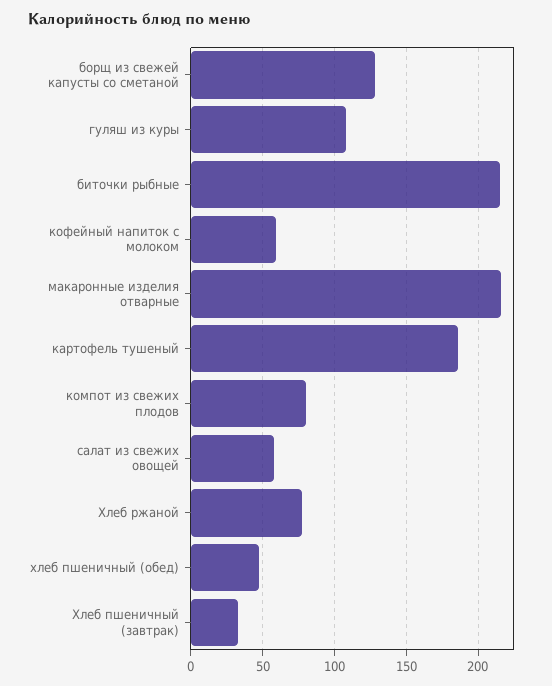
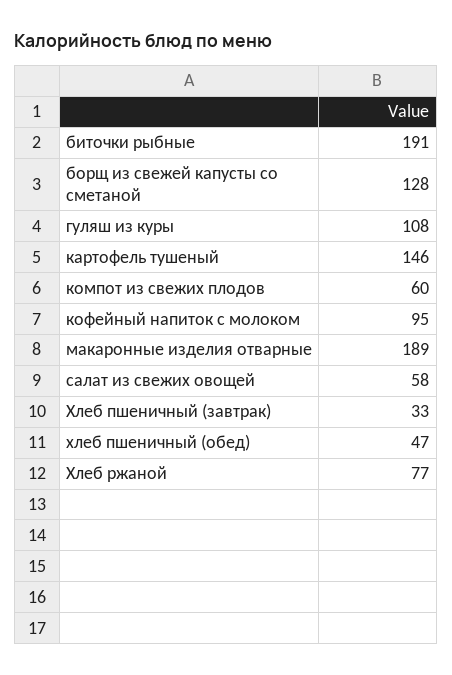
  {
    "борщ из свежей капусты со сметаной": 128,
    "гуляш из куры": 108,
-   "биточки рыбные": 215,
+   "биточки рыбные": 191,
-   "кофейный напиток с молоком": 60,
+   "кофейный напиток с молоком": 95,
-   "макаронные изделия отварные": 215,
+   "макаронные изделия отварные": 189,
-   "картофель тушеный": 185,
+   "картофель тушеный": 146,
-   "компот из свежих плодов": 80,
+   "компот из свежих плодов": 60,
    "салат из свежих овощей": 58,
    "Хлеб ржаной": 77,
    "хлеб пшеничный (обед)": 47,
    "Хлеб пшеничный (завтрак)": 33
  }

